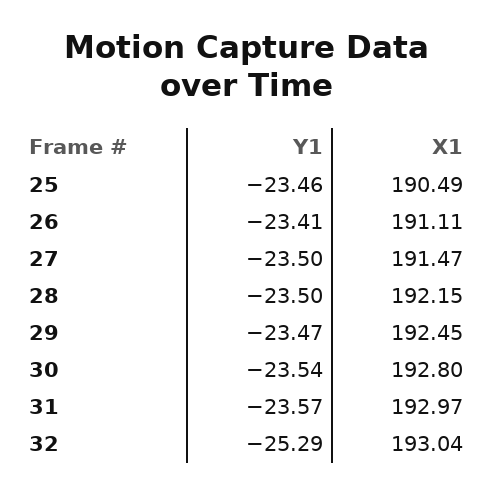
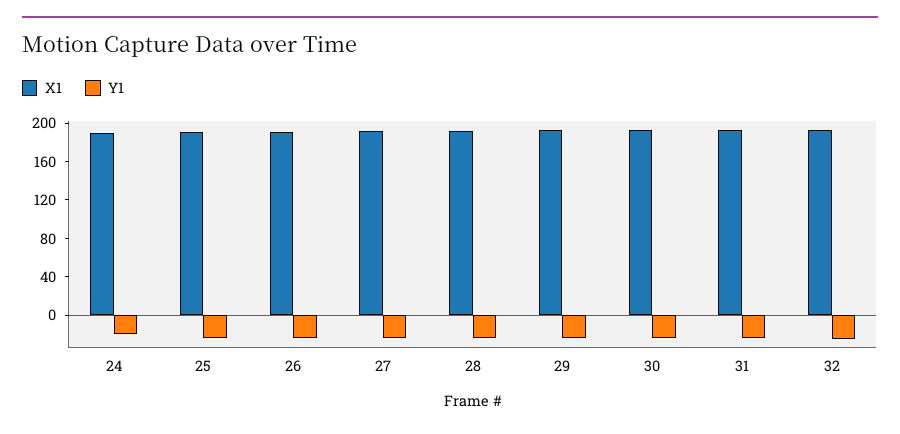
  {
    "Y1": {
      "25": -23.46,
      "26": -23.41,
      "27": -23.5,
      "28": -23.5,
      "29": -23.47,
      "30": -23.54,
      "31": -23.57,
-     "32": -25.29
+     "32": -25.29,
+     "24": -20
    },
    "X1": {
      "25": 190.49,
      "26": 191.11,
      "27": 191.47,
      "28": 192.15,
      "29": 192.45,
      "30": 192.8,
      "31": 192.97,
-     "32": 193.04
+     "32": 193.04,
+     "24": 190
    }
  }

